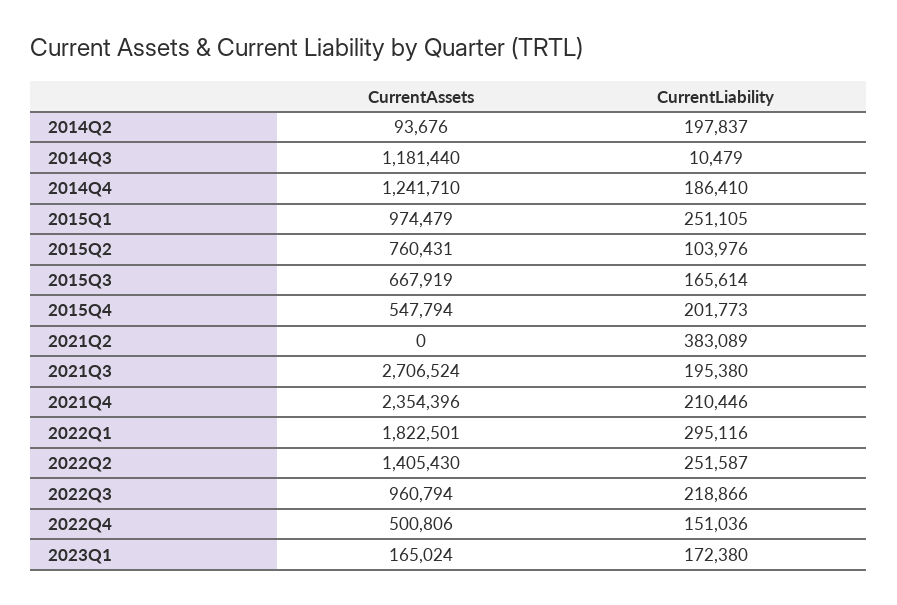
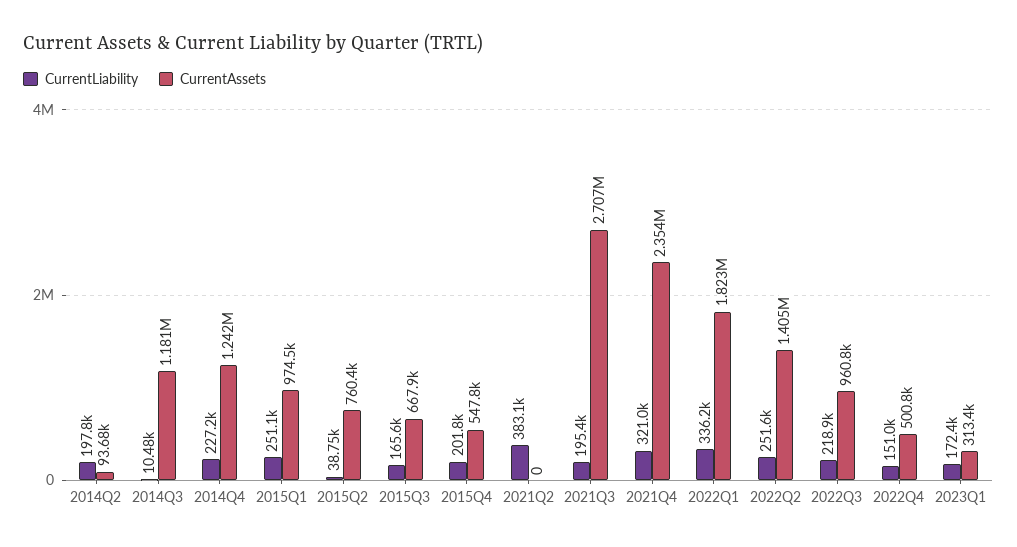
  {
    "CurrentAssets": {
      "2014Q2": 93676,
      "2014Q3": 1181440,
      "2014Q4": 1241710,
      "2015Q1": 974479,
      "2015Q2": 760431,
      "2015Q3": 667919,
      "2015Q4": 547794,
      "2021Q2": 0,
      "2021Q3": 2706524,
      "2021Q4": 2354396,
      "2022Q1": 1822501,
      "2022Q2": 1405430,
      "2022Q3": 960794,
      "2022Q4": 500806,
-     "2023Q1": 165024
+     "2023Q1": 313400
    },
    "CurrentLiability": {
      "2014Q2": 197837,
      "2014Q3": 10479,
-     "2014Q4": 186410,
+     "2014Q4": 227200,
      "2015Q1": 251105,
-     "2015Q2": 103976,
+     "2015Q2": 38750,
      "2015Q3": 165614,
      "2015Q4": 201773,
      "2021Q2": 383089,
      "2021Q3": 195380,
-     "2021Q4": 210446,
+     "2021Q4": 321000,
-     "2022Q1": 295116,
+     "2022Q1": 336200,
      "2022Q2": 251587,
      "2022Q3": 218866,
      "2022Q4": 151036,
      "2023Q1": 172380
    }
  }

